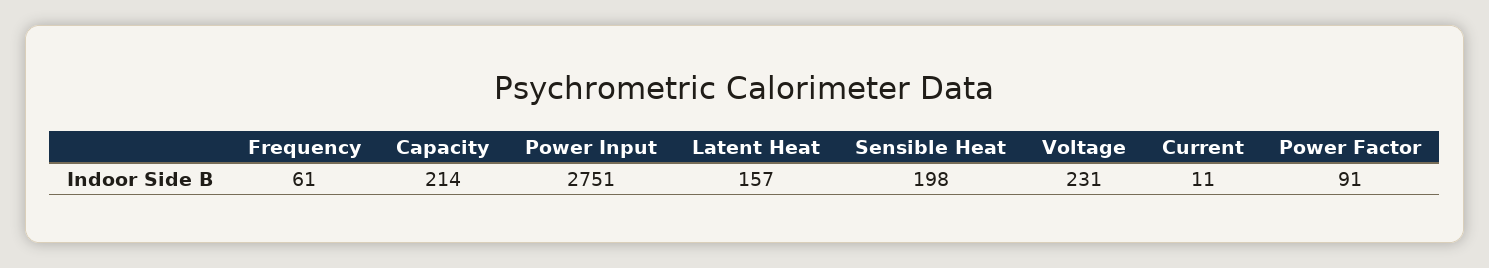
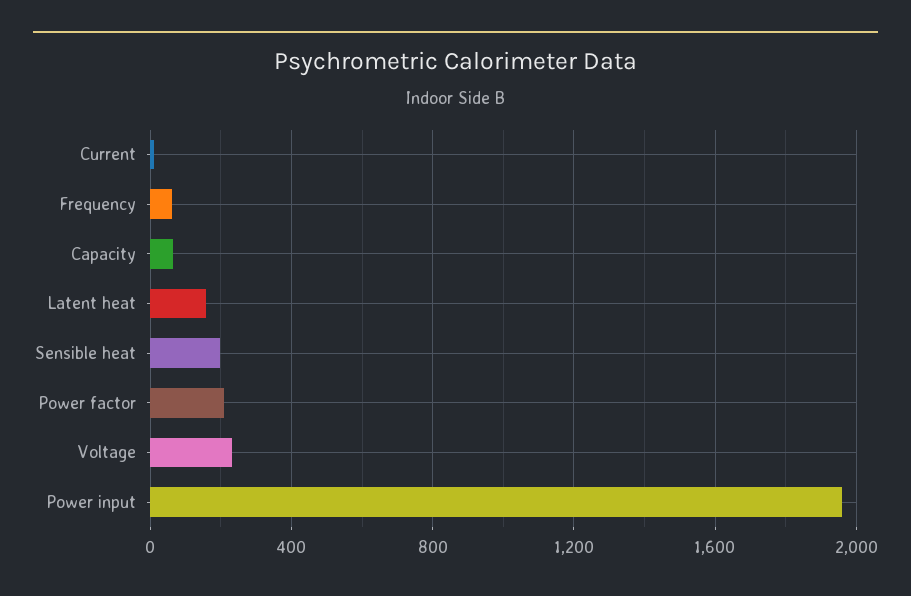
  {
    "Frequency": 61,
-   "Capacity": 214,
+   "Capacity": 50,
-   "Power Input": 2751,
+   "Power Input": 1950,
    "Latent Heat": 157,
    "Sensible Heat": 198,
    "Voltage": 231,
    "Current": 11,
-   "Power Factor": 91
+   "Power Factor": 200
  }

